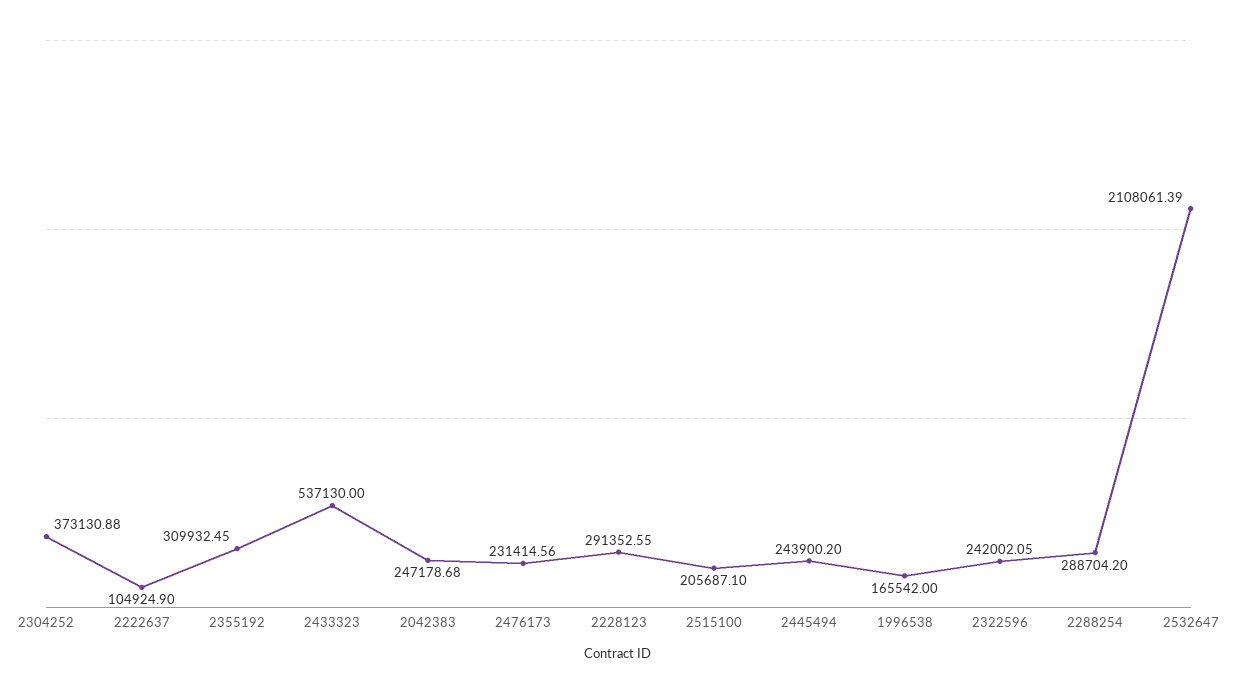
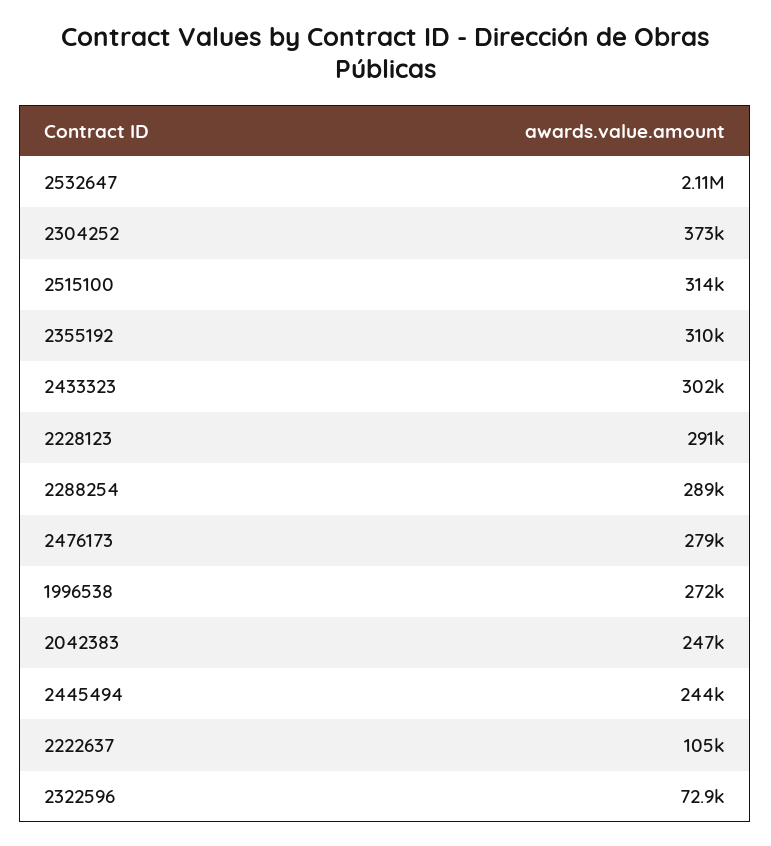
  {
    "2304252": 373130.88,
    "2222637": 104924.9,
    "2355192": 309932.45,
-   "2433323": 537130,
+   "2433323": 302000,
    "2042383": 247178.68,
-   "2476173": 231414.56,
+   "2476173": 279000,
    "2228123": 291352.55,
-   "2515100": 205687.1,
+   "2515100": 314000,
    "2445494": 243900.2,
-   "1996538": 165542,
+   "1996538": 272000,
-   "2322596": 242002.05,
+   "2322596": 72900,
    "2288254": 288704.2,
    "2532647": 2108061.39
  }

